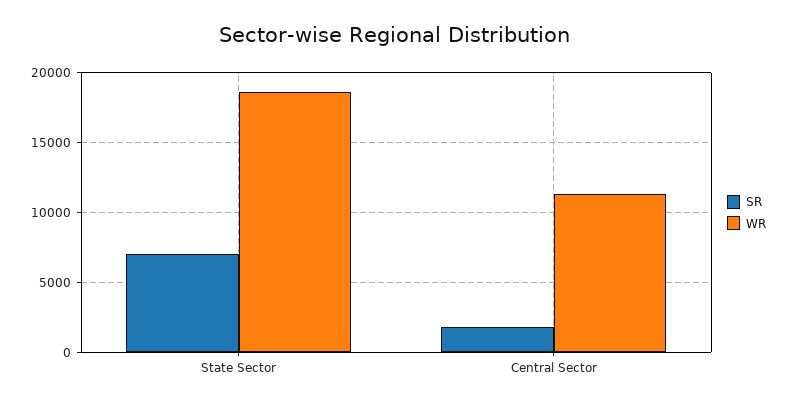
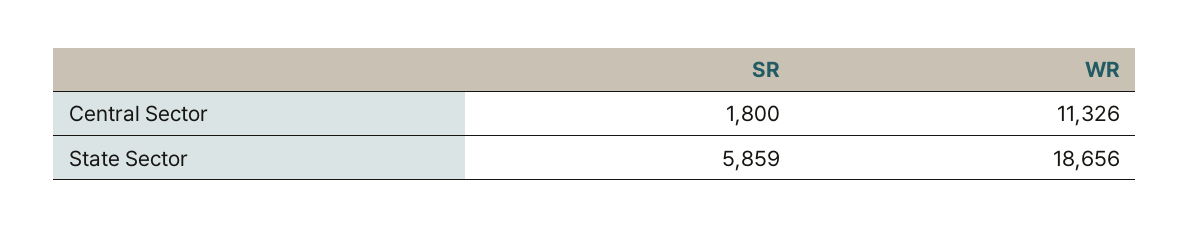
  {
    "SR": {
-     "State Sector": 7000,
+     "State Sector": 5859,
      "Central Sector": 1800
    },
    "WR": {
      "State Sector": 18656,
      "Central Sector": 11326
    }
  }

